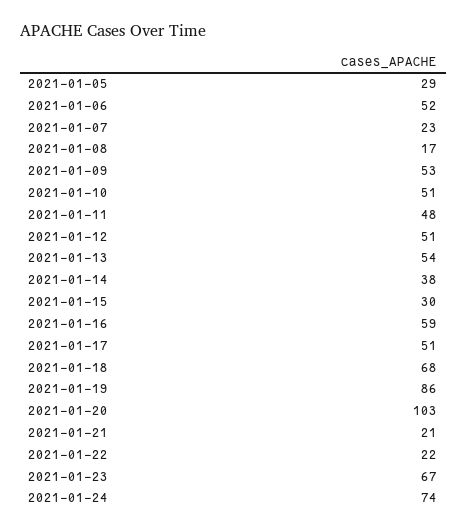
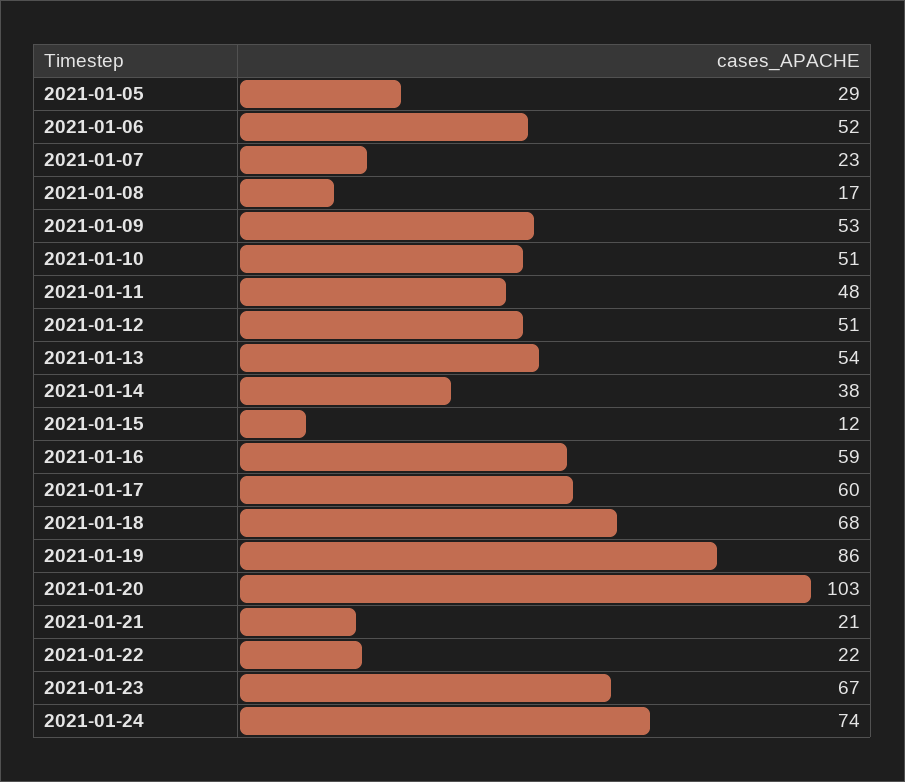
  {
    "2021-01-05": 29,
    "2021-01-06": 52,
    "2021-01-07": 23,
    "2021-01-08": 17,
    "2021-01-09": 53,
    "2021-01-10": 51,
    "2021-01-11": 48,
    "2021-01-12": 51,
    "2021-01-13": 54,
    "2021-01-14": 38,
-   "2021-01-15": 30,
+   "2021-01-15": 12,
    "2021-01-16": 59,
-   "2021-01-17": 51,
+   "2021-01-17": 60,
    "2021-01-18": 68,
    "2021-01-19": 86,
    "2021-01-20": 103,
    "2021-01-21": 21,
    "2021-01-22": 22,
    "2021-01-23": 67,
    "2021-01-24": 74
  }

